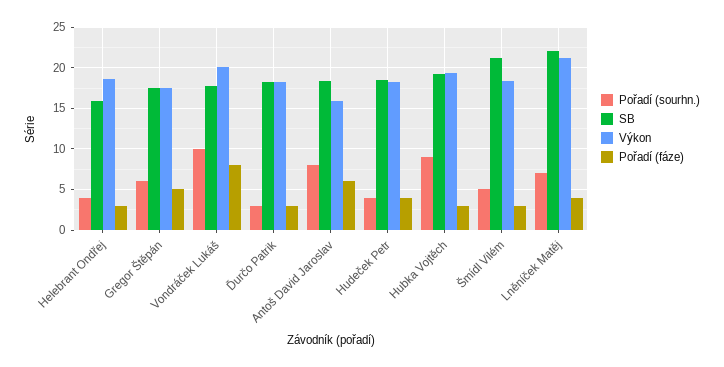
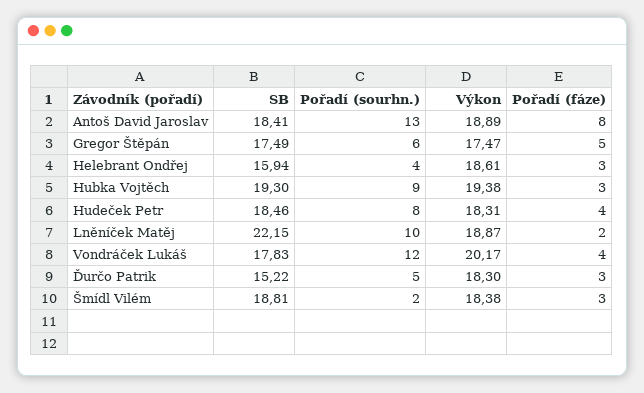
  {
    "Pořadí (sourhn.)": {
      "Helebrant Ondřej": 4,
      "Gregor Štěpán": 6,
-     "Vondráček Lukáš": 10,
+     "Vondráček Lukáš": 12,
-     "Ďurčo Patrik": 3,
+     "Ďurčo Patrik": 5,
-     "Antoš David Jaroslav": 8,
+     "Antoš David Jaroslav": 13,
-     "Hudeček Petr": 4,
+     "Hudeček Petr": 8,
      "Hubka Vojtěch": 9,
-     "Šmídl Vilém": 5,
+     "Šmídl Vilém": 2,
-     "Lněníček Matěj": 7
+     "Lněníček Matěj": 10
    },
    "SB": {
      "Helebrant Ondřej": 15.94,
      "Gregor Štěpán": 17.49,
      "Vondráček Lukáš": 17.83,
-     "Ďurčo Patrik": 18,
+     "Ďurčo Patrik": 15.22,
      "Antoš David Jaroslav": 18.41,
      "Hudeček Petr": 18.46,
      "Hubka Vojtěch": 19.3,
-     "Šmídl Vilém": 21,
+     "Šmídl Vilém": 18.81,
      "Lněníček Matěj": 22.15
    },
    "Výkon": {
      "Helebrant Ondřej": 18.61,
      "Gregor Štěpán": 17.47,
      "Vondráček Lukáš": 20.17,
      "Ďurčo Patrik": 18.3,
-     "Antoš David Jaroslav": 16,
+     "Antoš David Jaroslav": 18.89,
      "Hudeček Petr": 18.31,
      "Hubka Vojtěch": 19.38,
      "Šmídl Vilém": 18.38,
-     "Lněníček Matěj": 21
+     "Lněníček Matěj": 18.87
    },
    "Pořadí (fáze)": {
      "Helebrant Ondřej": 3,
      "Gregor Štěpán": 5,
-     "Vondráček Lukáš": 8,
+     "Vondráček Lukáš": 4,
      "Ďurčo Patrik": 3,
-     "Antoš David Jaroslav": 6,
+     "Antoš David Jaroslav": 8,
      "Hudeček Petr": 4,
      "Hubka Vojtěch": 3,
      "Šmídl Vilém": 3,
-     "Lněníček Matěj": 4
+     "Lněníček Matěj": 2
    }
  }

